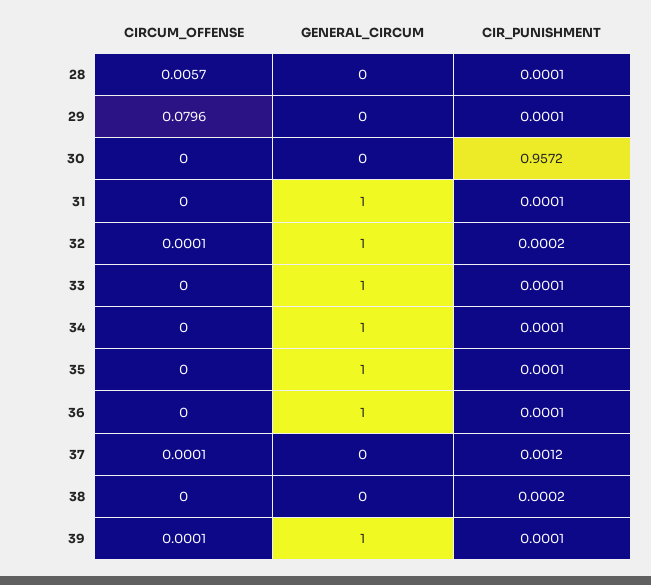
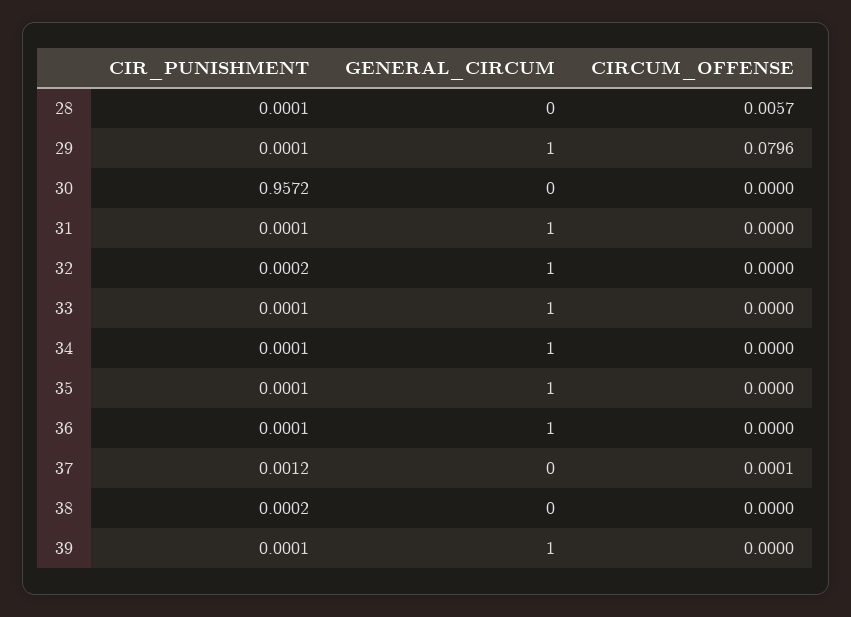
  {
    "CIRCUM_OFFENSE": {
      "28": 0.0057,
      "29": 0.0796,
      "30": 0,
      "31": 0,
-     "32": 0.0001,
+     "32": 0,
      "33": 0,
      "34": 0,
      "35": 0,
      "36": 0,
      "37": 0.0001,
      "38": 0,
-     "39": 0.0001
+     "39": 0
    },
    "GENERAL_CIRCUM": {
      "28": 0,
-     "29": 0,
+     "29": 1,
      "30": 0,
      "31": 1,
      "32": 1,
      "33": 1,
      "34": 1,
      "35": 1,
      "36": 1,
      "37": 0,
      "38": 0,
      "39": 1
    },
    "CIR_PUNISHMENT": {
      "28": 0.0001,
      "29": 0.0001,
      "30": 0.9572,
      "31": 0.0001,
      "32": 0.0002,
      "33": 0.0001,
      "34": 0.0001,
      "35": 0.0001,
      "36": 0.0001,
      "37": 0.0012,
      "38": 0.0002,
      "39": 0.0001
    }
  }

